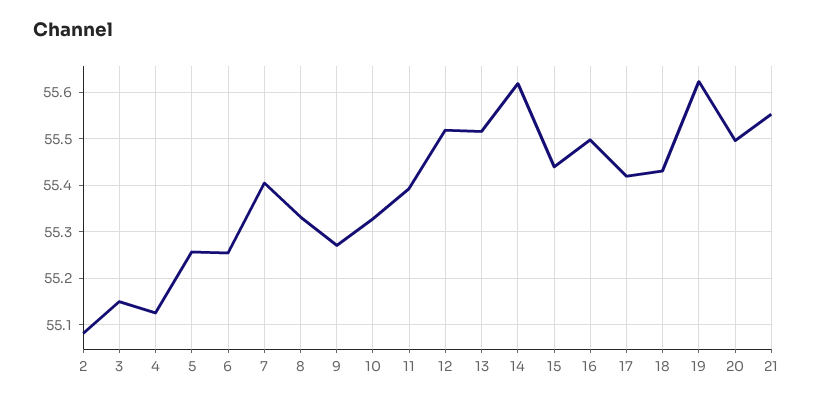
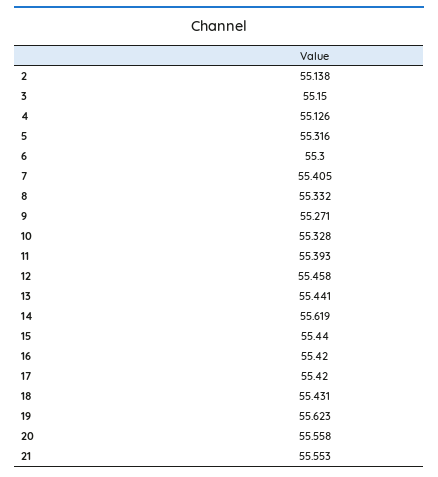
  {
-   "2": 55.08,
+   "2": 55.138,
    "3": 55.15,
    "4": 55.126,
-   "5": 55.26,
+   "5": 55.316,
-   "6": 55.26,
+   "6": 55.3,
    "7": 55.405,
    "8": 55.332,
    "9": 55.271,
    "10": 55.328,
    "11": 55.393,
-   "12": 55.52,
+   "12": 55.458,
-   "13": 55.52,
+   "13": 55.441,
    "14": 55.619,
    "15": 55.44,
-   "16": 55.5,
+   "16": 55.42,
    "17": 55.42,
    "18": 55.431,
    "19": 55.623,
-   "20": 55.5,
+   "20": 55.558,
    "21": 55.553
  }

